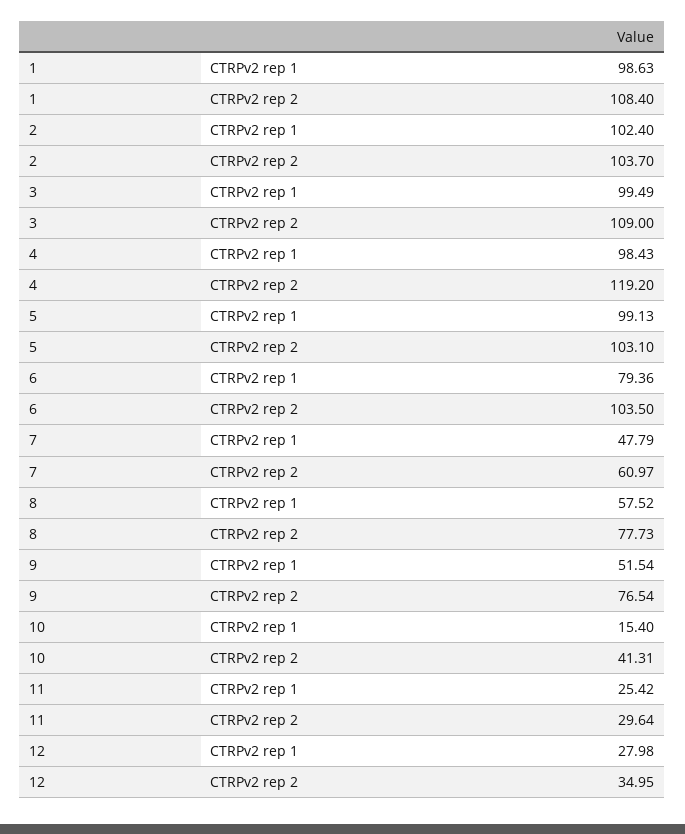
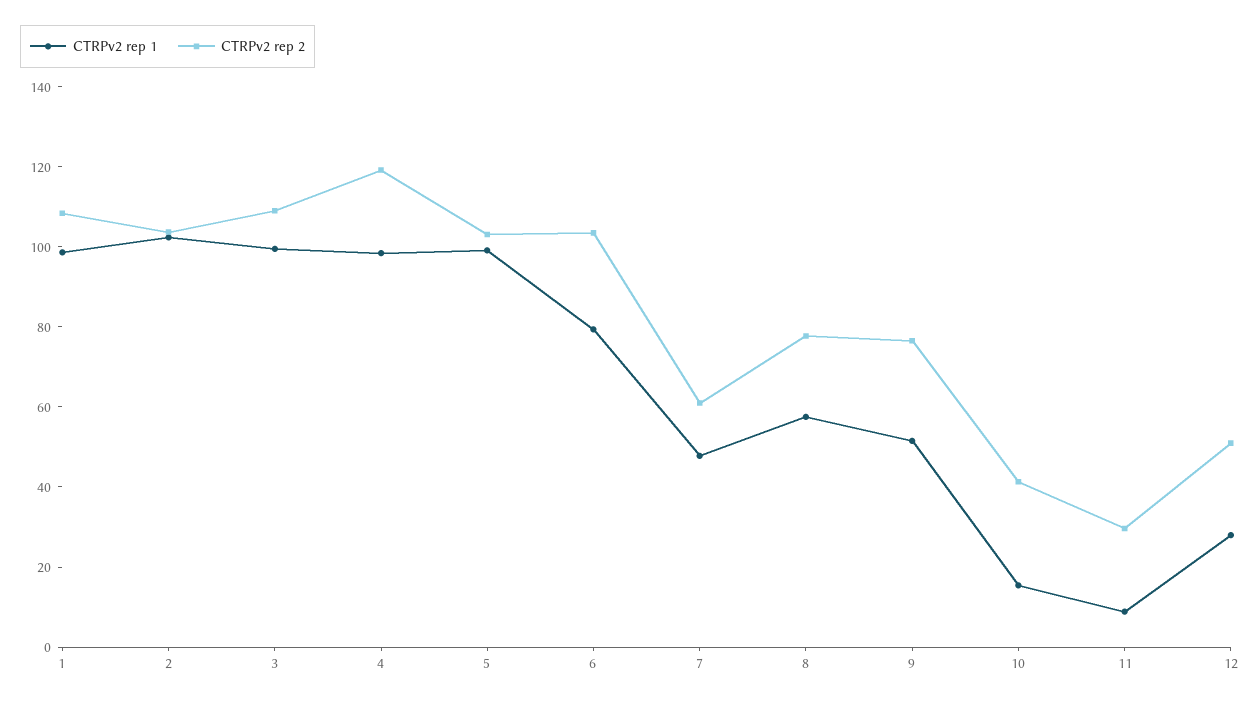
  {
    "CTRPv2 rep 1": {
      "1": 98.63,
      "2": 102.4,
      "3": 99.49,
      "4": 98.43,
      "5": 99.13,
      "6": 79.36,
      "7": 47.79,
      "8": 57.52,
      "9": 51.54,
      "10": 15.4,
-     "11": 25.42,
+     "11": 10,
      "12": 27.98
    },
    "CTRPv2 rep 2": {
      "1": 108.4,
      "2": 103.7,
      "3": 109,
      "4": 119.2,
      "5": 103.1,
      "6": 103.5,
      "7": 60.97,
      "8": 77.73,
      "9": 76.54,
      "10": 41.31,
      "11": 29.64,
-     "12": 34.95
+     "12": 50
    }
  }

